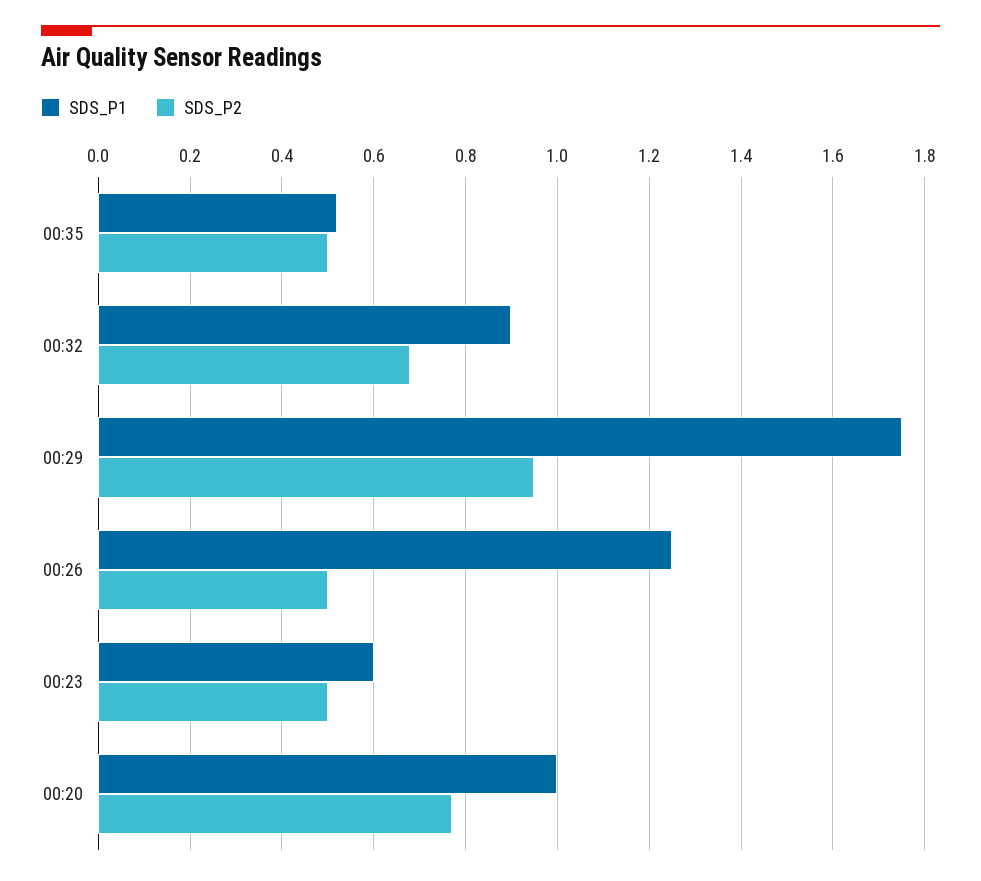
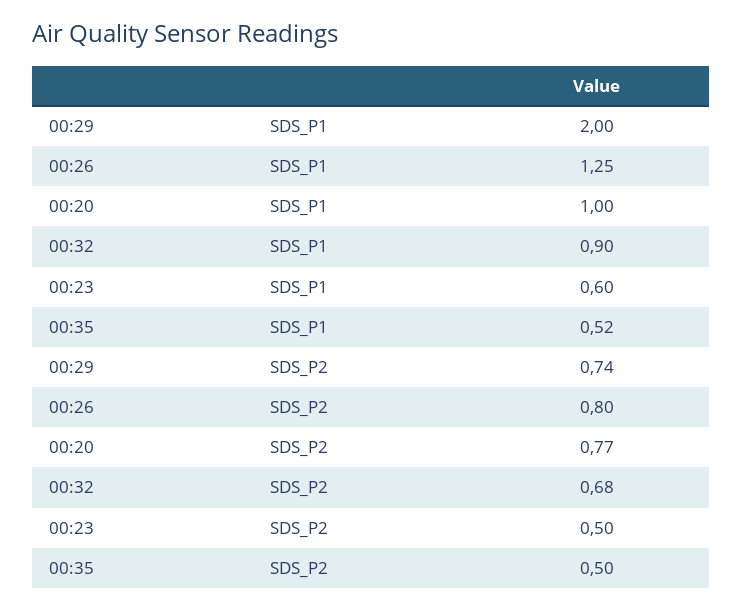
  {
    "SDS_P1": {
      "00:35": 0.52,
      "00:32": 0.9,
-     "00:29": 1.75,
+     "00:29": 2,
      "00:26": 1.25,
      "00:23": 0.6,
      "00:20": 1
    },
    "SDS_P2": {
      "00:35": 0.5,
      "00:32": 0.68,
-     "00:29": 0.95,
+     "00:29": 0.74,
-     "00:26": 0.5,
+     "00:26": 0.8,
      "00:23": 0.5,
      "00:20": 0.77
    }
  }

